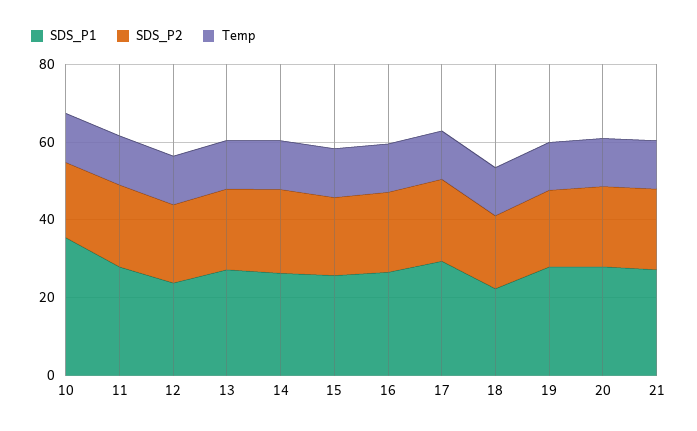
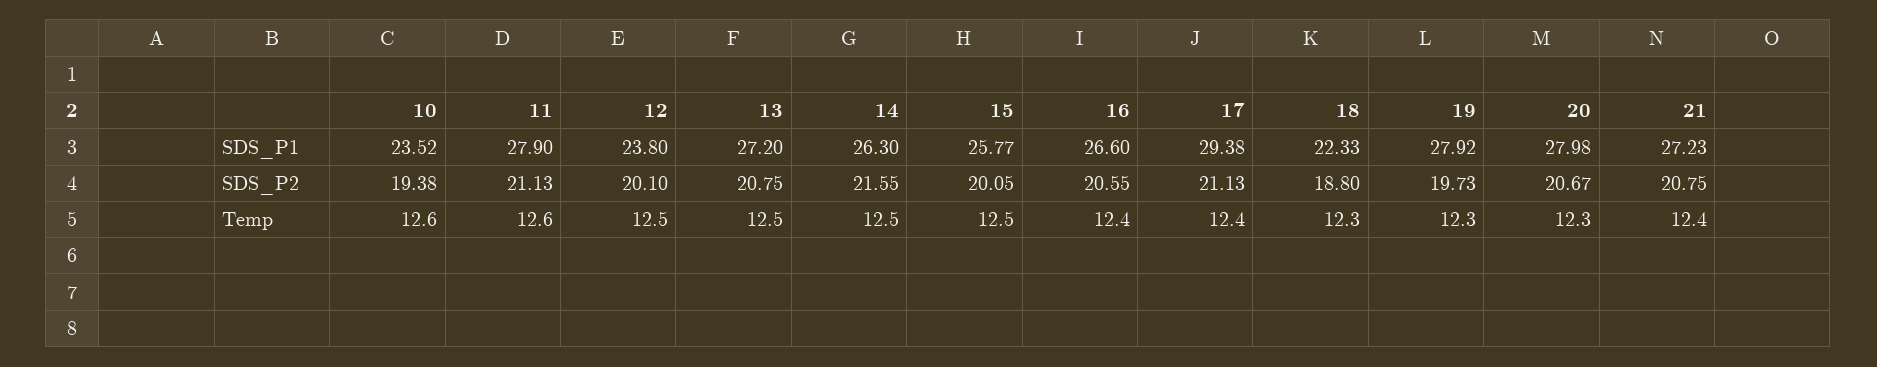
  {
    "SDS_P1": {
-     "10": 35,
+     "10": 23.52,
      "11": 27.9,
      "12": 23.8,
      "13": 27.2,
      "14": 26.3,
      "15": 25.77,
      "16": 26.6,
      "17": 29.38,
      "18": 22.33,
      "19": 27.92,
      "20": 27.98,
      "21": 27.23
    },
    "SDS_P2": {
      "10": 19.38,
      "11": 21.13,
      "12": 20.1,
      "13": 20.75,
      "14": 21.55,
      "15": 20.05,
      "16": 20.55,
      "17": 21.13,
      "18": 18.8,
      "19": 19.73,
      "20": 20.67,
      "21": 20.75
    },
    "Temp": {
      "10": 12.6,
      "11": 12.6,
      "12": 12.5,
      "13": 12.5,
      "14": 12.5,
      "15": 12.5,
      "16": 12.4,
      "17": 12.4,
      "18": 12.3,
      "19": 12.3,
      "20": 12.3,
      "21": 12.4
    }
  }

